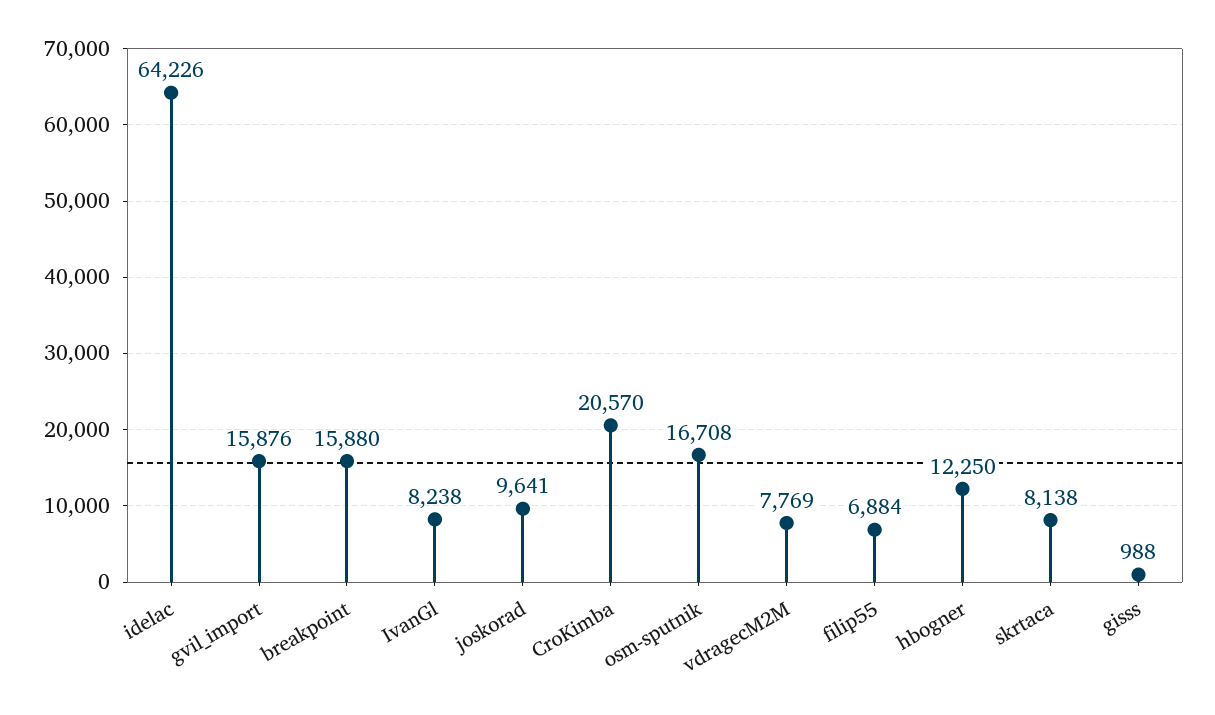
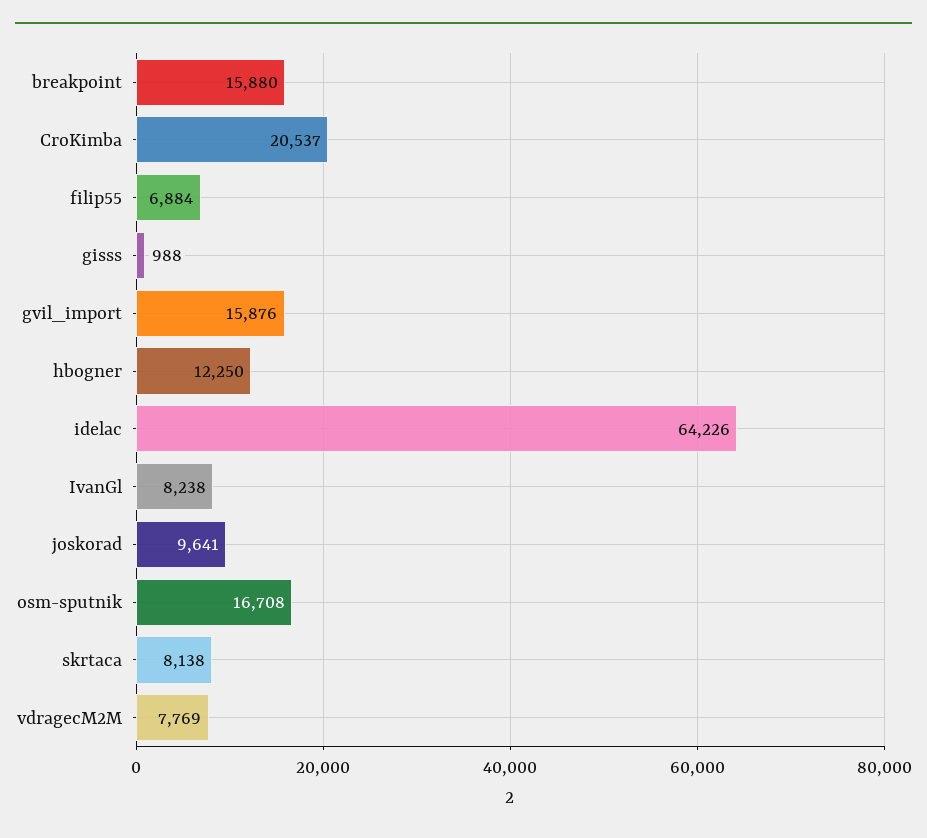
  {
    "idelac": 64226,
    "gvil_import": 15876,
    "breakpoint": 15880,
    "IvanGl": 8238,
    "joskorad": 9641,
-   "CroKimba": 20570,
+   "CroKimba": 20537,
    "osm-sputnik": 16708,
    "vdragecM2M": 7769,
    "filip55": 6884,
    "hbogner": 12250,
    "skrtaca": 8138,
    "gisss": 988
  }

